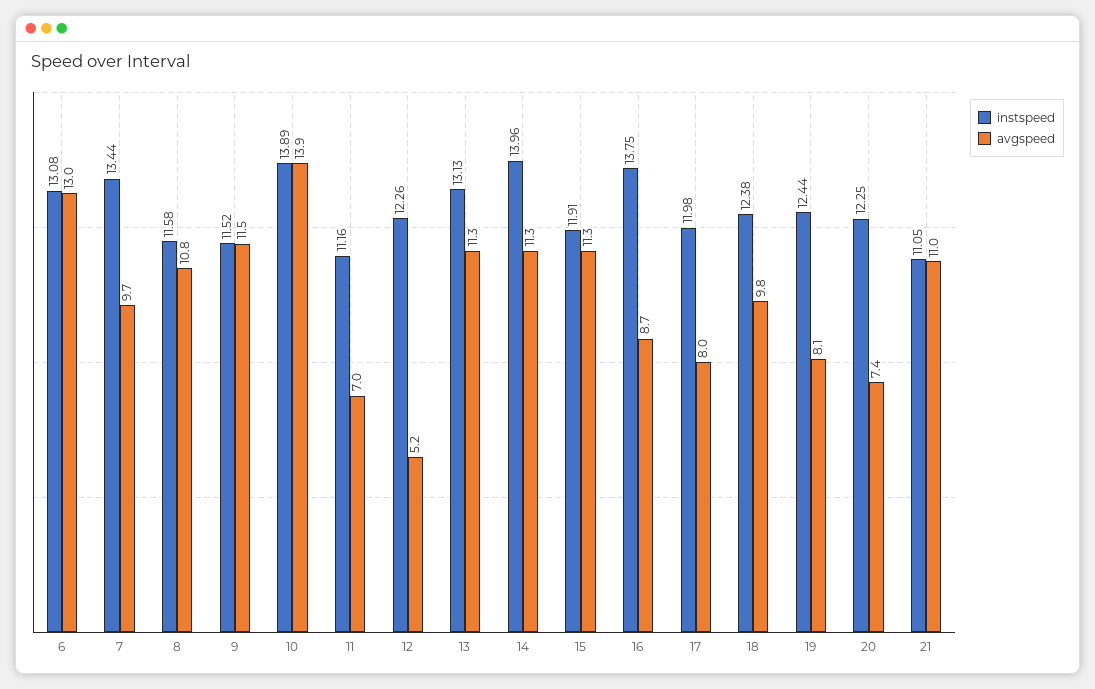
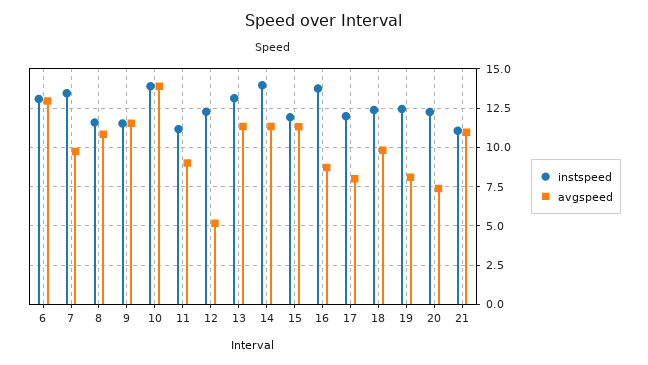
  {
    "instspeed": {
      "6": 13.08,
      "7": 13.44,
      "8": 11.58,
      "9": 11.52,
      "10": 13.89,
      "11": 11.16,
      "12": 12.26,
      "13": 13.13,
      "14": 13.96,
      "15": 11.91,
      "16": 13.75,
      "17": 11.98,
      "18": 12.38,
      "19": 12.44,
      "20": 12.25,
      "21": 11.05
    },
    "avgspeed": {
      "6": 13,
      "7": 9.7,
      "8": 10.8,
      "9": 11.5,
      "10": 13.9,
-     "11": 7,
+     "11": 9,
      "12": 5.2,
      "13": 11.3,
      "14": 11.3,
      "15": 11.3,
      "16": 8.7,
      "17": 8,
      "18": 9.8,
      "19": 8.1,
      "20": 7.4,
      "21": 11
    }
  }

